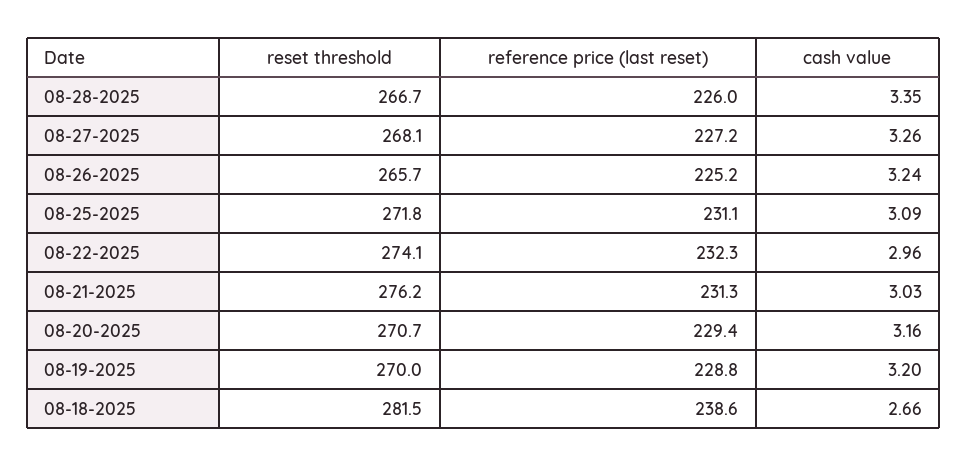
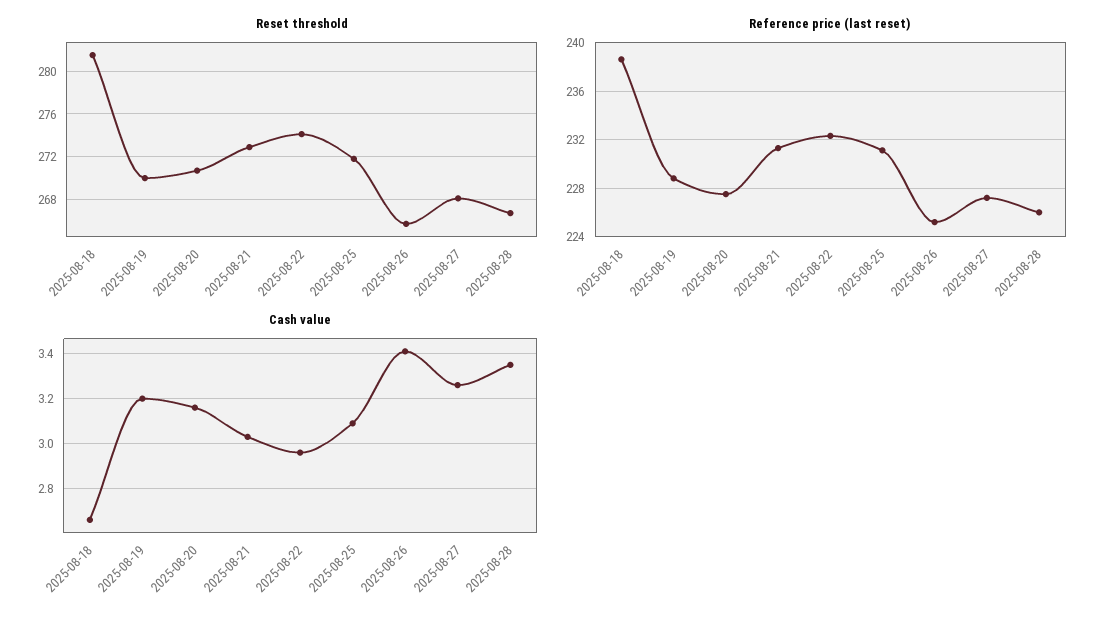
  {
    "reset threshold": {
      "08-28-2025": 266.7,
      "08-27-2025": 268.1,
      "08-26-2025": 265.7,
      "08-25-2025": 271.8,
      "08-22-2025": 274.1,
-     "08-21-2025": 276.2,
+     "08-21-2025": 273,
      "08-20-2025": 270.7,
      "08-19-2025": 270,
      "08-18-2025": 281.5
    },
    "reference price (last reset)": {
      "08-28-2025": 226,
      "08-27-2025": 227.2,
      "08-26-2025": 225.2,
      "08-25-2025": 231.1,
      "08-22-2025": 232.3,
      "08-21-2025": 231.3,
-     "08-20-2025": 229.4,
+     "08-20-2025": 227.5,
      "08-19-2025": 228.8,
      "08-18-2025": 238.6
    },
    "cash value": {
      "08-28-2025": 3.35,
      "08-27-2025": 3.26,
-     "08-26-2025": 3.24,
+     "08-26-2025": 3.4,
      "08-25-2025": 3.09,
      "08-22-2025": 2.96,
      "08-21-2025": 3.03,
      "08-20-2025": 3.16,
      "08-19-2025": 3.2,
      "08-18-2025": 2.66
    }
  }

